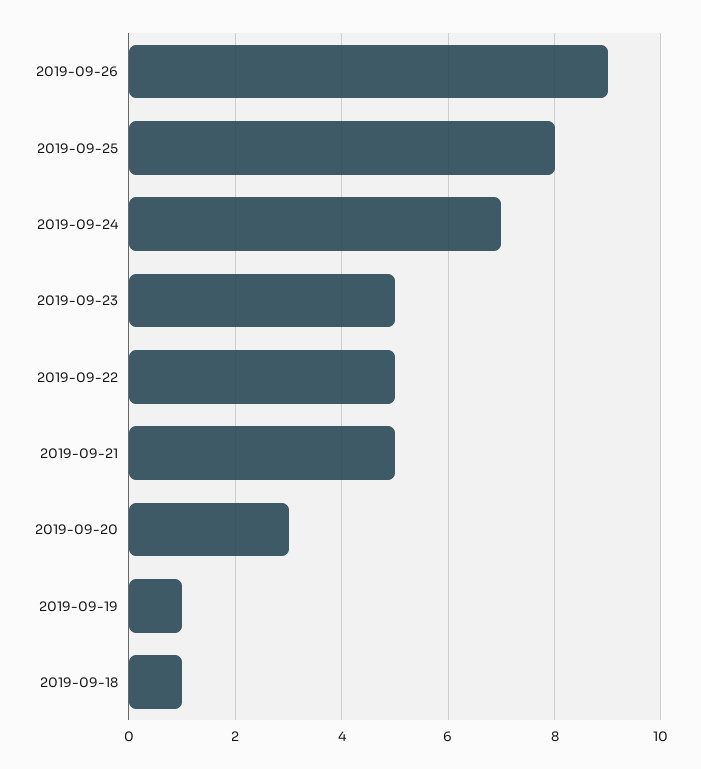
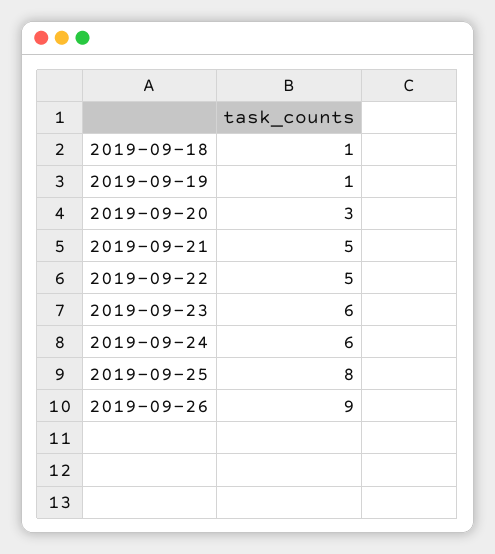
  {
    "2019-09-26": 9,
    "2019-09-25": 8,
-   "2019-09-24": 7,
+   "2019-09-24": 6,
-   "2019-09-23": 5,
+   "2019-09-23": 6,
    "2019-09-22": 5,
    "2019-09-21": 5,
    "2019-09-20": 3,
    "2019-09-19": 1,
    "2019-09-18": 1
  }

